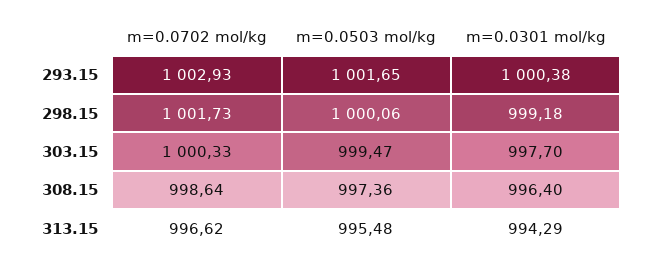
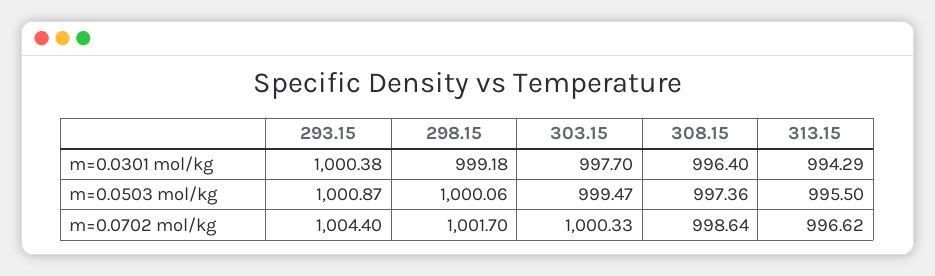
  {
    "m=0.0702 mol/kg": {
-     "293.15": 1002.93,
+     "293.15": 1004.4,
-     "298.15": 1001.73,
+     "298.15": 1001.7,
      "303.15": 1000.33,
      "308.15": 998.64,
      "313.15": 996.62
    },
    "m=0.0503 mol/kg": {
-     "293.15": 1001.65,
+     "293.15": 1000.87,
      "298.15": 1000.06,
      "303.15": 999.47,
      "308.15": 997.36,
-     "313.15": 995.48
+     "313.15": 995.5
    },
    "m=0.0301 mol/kg": {
      "293.15": 1000.38,
      "298.15": 999.18,
      "303.15": 997.7,
      "308.15": 996.4,
      "313.15": 994.29
    }
  }

